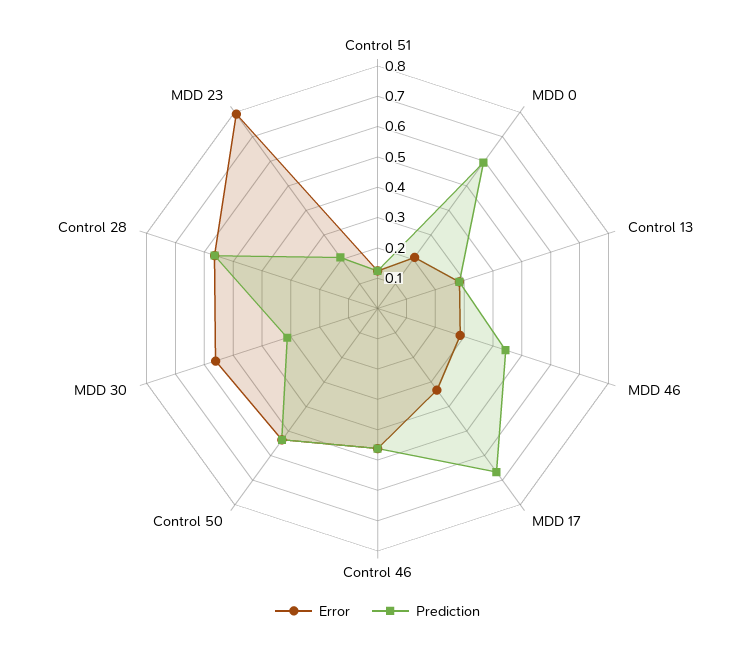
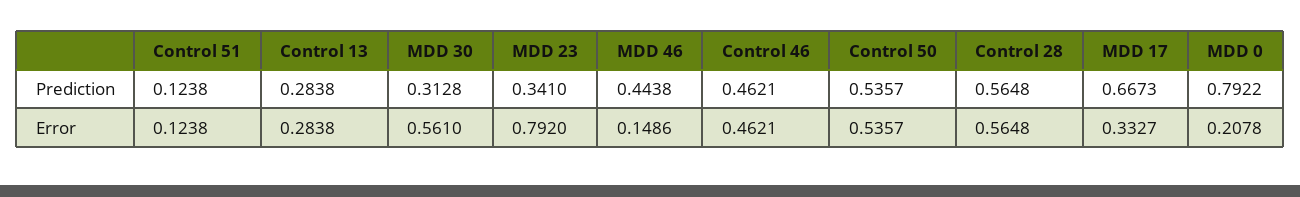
  {
    "Error": {
      "Control 51": 0.1238,
      "MDD 0": 0.2078,
      "Control 13": 0.2838,
-     "MDD 46": 0.3,
+     "MDD 46": 0.1486,
      "MDD 17": 0.3327,
      "Control 46": 0.4621,
      "Control 50": 0.5357,
      "MDD 30": 0.561,
      "Control 28": 0.5648,
      "MDD 23": 0.792
    },
    "Prediction": {
      "Control 51": 0.1238,
-     "MDD 0": 0.6,
+     "MDD 0": 0.7922,
      "Control 13": 0.2838,
      "MDD 46": 0.4438,
      "MDD 17": 0.6673,
      "Control 46": 0.4621,
      "Control 50": 0.5357,
      "MDD 30": 0.3128,
      "Control 28": 0.5648,
-     "MDD 23": 0.2
+     "MDD 23": 0.341
    }
  }

